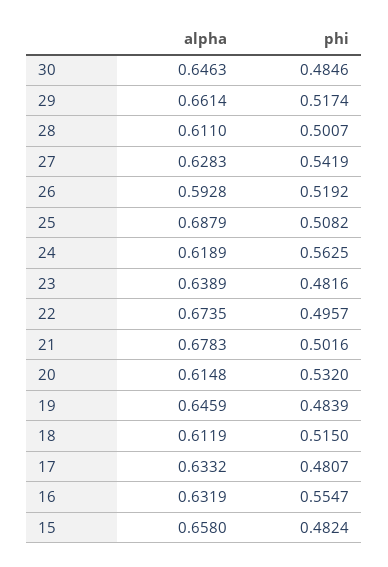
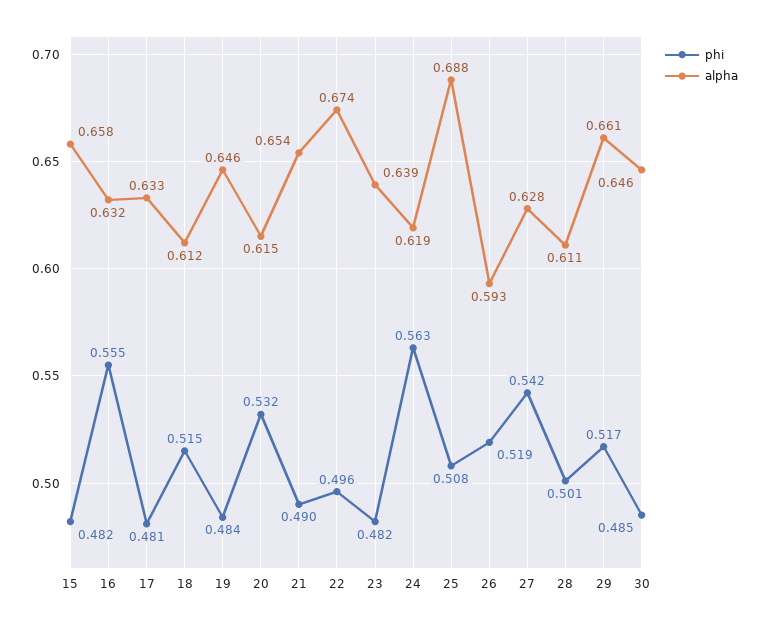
  {
    "alpha": {
      "30": 0.6463,
      "29": 0.6614,
      "28": 0.611,
      "27": 0.6283,
      "26": 0.5928,
      "25": 0.6879,
      "24": 0.6189,
      "23": 0.6389,
      "22": 0.6735,
-     "21": 0.6783,
+     "21": 0.654,
      "20": 0.6148,
      "19": 0.6459,
      "18": 0.6119,
      "17": 0.6332,
      "16": 0.6319,
      "15": 0.658
    },
    "phi": {
      "30": 0.4846,
      "29": 0.5174,
      "28": 0.5007,
      "27": 0.5419,
      "26": 0.5192,
      "25": 0.5082,
      "24": 0.5625,
      "23": 0.4816,
      "22": 0.4957,
-     "21": 0.5016,
+     "21": 0.49,
      "20": 0.532,
      "19": 0.4839,
      "18": 0.515,
      "17": 0.4807,
      "16": 0.5547,
      "15": 0.4824
    }
  }

